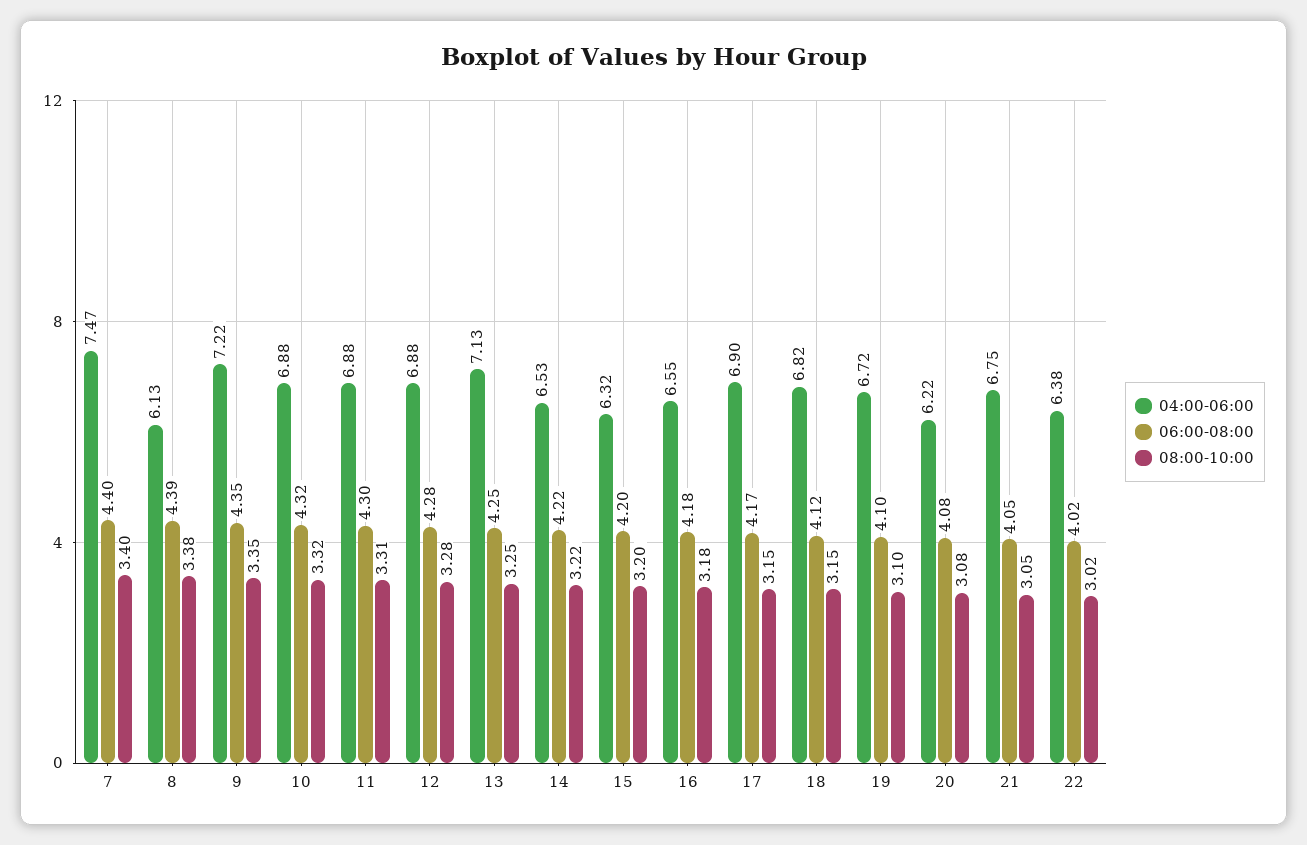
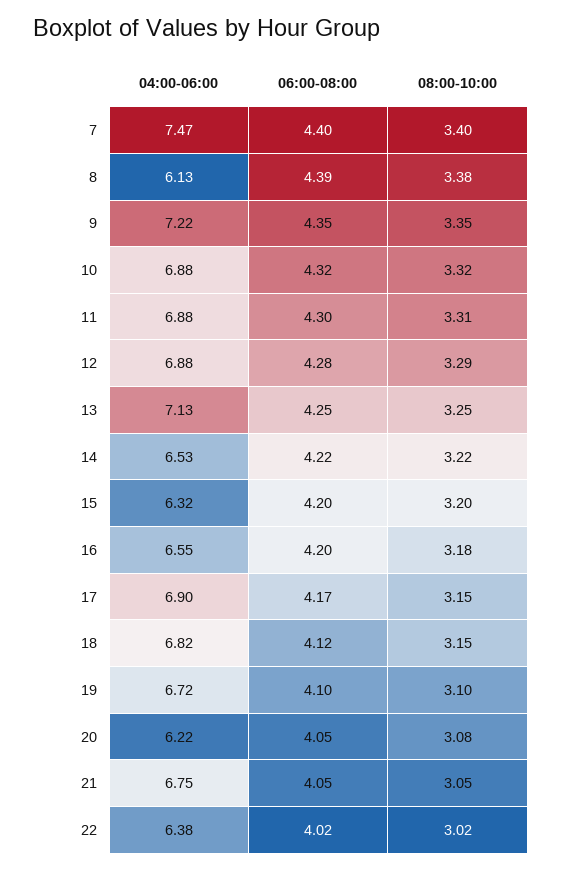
  {
    "04:00-06:00": {
      "7": 7.47,
      "8": 6.13,
      "9": 7.22,
      "10": 6.88,
      "11": 6.88,
      "12": 6.88,
      "13": 7.13,
      "14": 6.53,
      "15": 6.32,
      "16": 6.55,
      "17": 6.9,
      "18": 6.82,
      "19": 6.72,
      "20": 6.22,
      "21": 6.75,
      "22": 6.38
    },
    "06:00-08:00": {
      "7": 4.4,
      "8": 4.39,
      "9": 4.35,
      "10": 4.32,
      "11": 4.3,
      "12": 4.28,
      "13": 4.25,
      "14": 4.22,
      "15": 4.2,
-     "16": 4.18,
+     "16": 4.2,
      "17": 4.17,
      "18": 4.12,
      "19": 4.1,
-     "20": 4.08,
+     "20": 4.05,
      "21": 4.05,
      "22": 4.02
    },
    "08:00-10:00": {
      "7": 3.4,
      "8": 3.38,
      "9": 3.35,
      "10": 3.32,
      "11": 3.31,
-     "12": 3.28,
+     "12": 3.29,
      "13": 3.25,
      "14": 3.22,
      "15": 3.2,
      "16": 3.18,
      "17": 3.15,
      "18": 3.15,
      "19": 3.1,
      "20": 3.08,
      "21": 3.05,
      "22": 3.02
    }
  }

